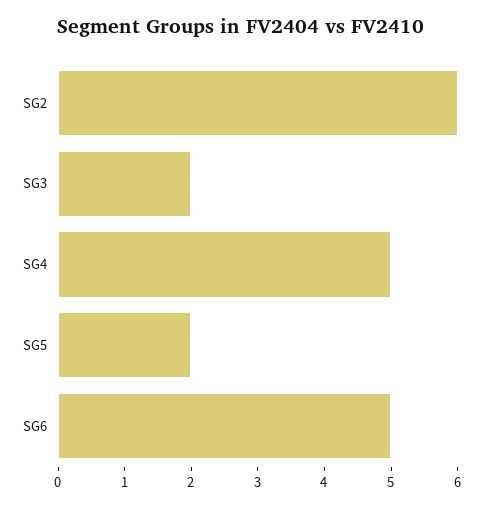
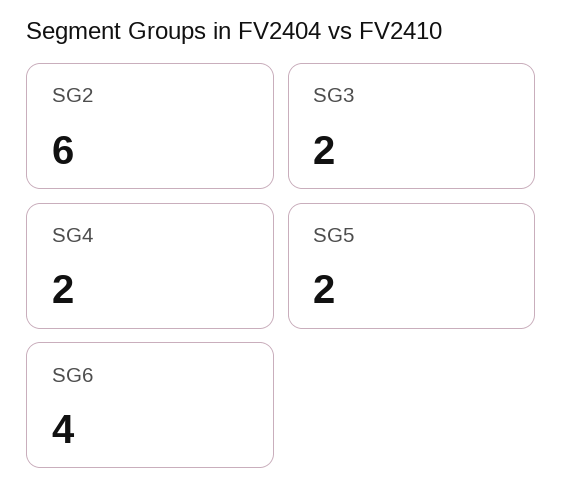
  {
    "SG2": 6,
    "SG3": 2,
-   "SG4": 5,
+   "SG4": 2,
    "SG5": 2,
-   "SG6": 5
+   "SG6": 4
  }

